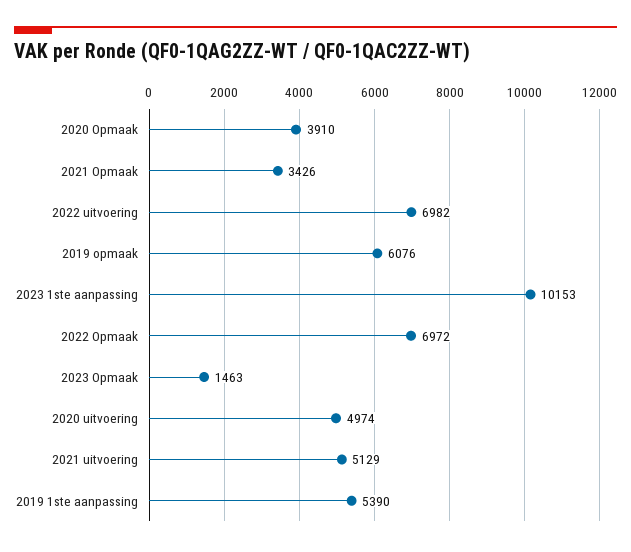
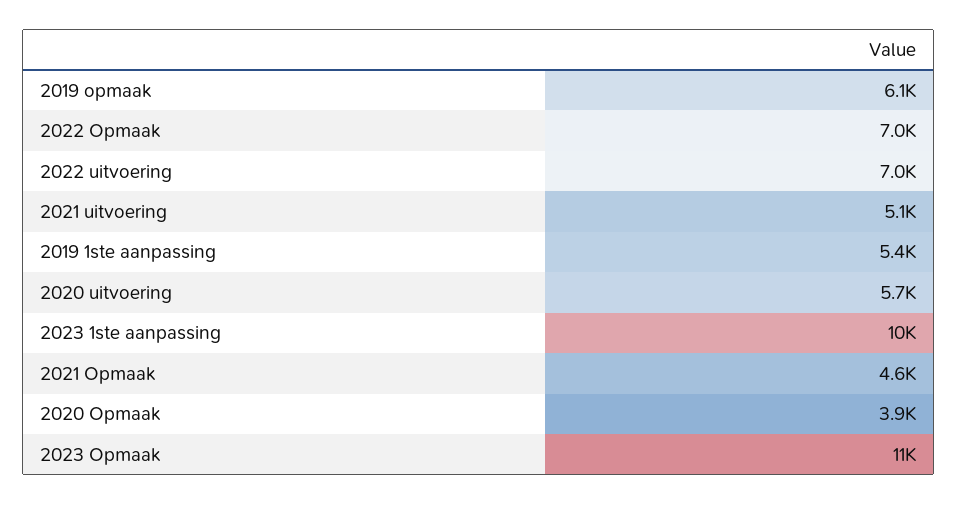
  {
    "2020 Opmaak": 3910,
-   "2021 Opmaak": 3426,
+   "2021 Opmaak": 4600,
    "2022 uitvoering": 6982,
    "2019 opmaak": 6076,
    "2023 1ste aanpassing": 10153,
    "2022 Opmaak": 6972,
-   "2023 Opmaak": 1463,
+   "2023 Opmaak": 11000,
-   "2020 uitvoering": 4974,
+   "2020 uitvoering": 5700,
    "2021 uitvoering": 5129,
    "2019 1ste aanpassing": 5390
  }

